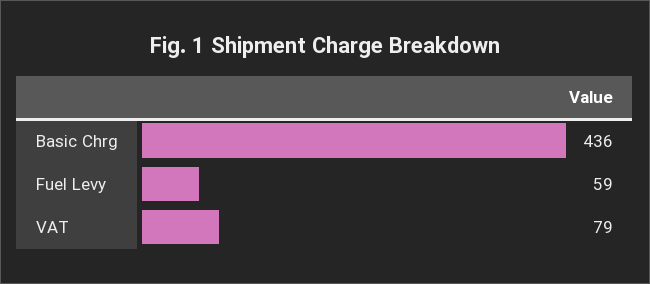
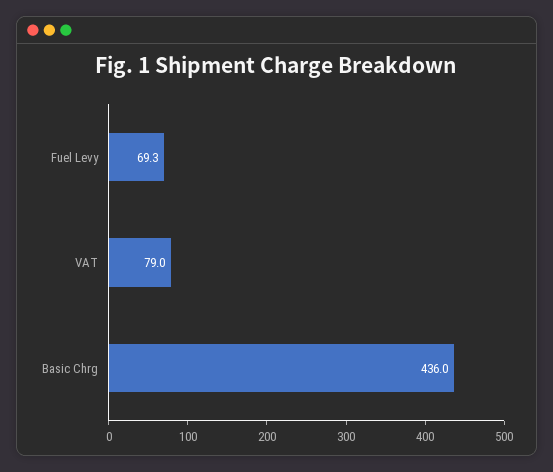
  {
    "Basic Chrg": 436,
-   "Fuel Levy": 59,
+   "Fuel Levy": 69.3,
    "VAT": 79
  }

